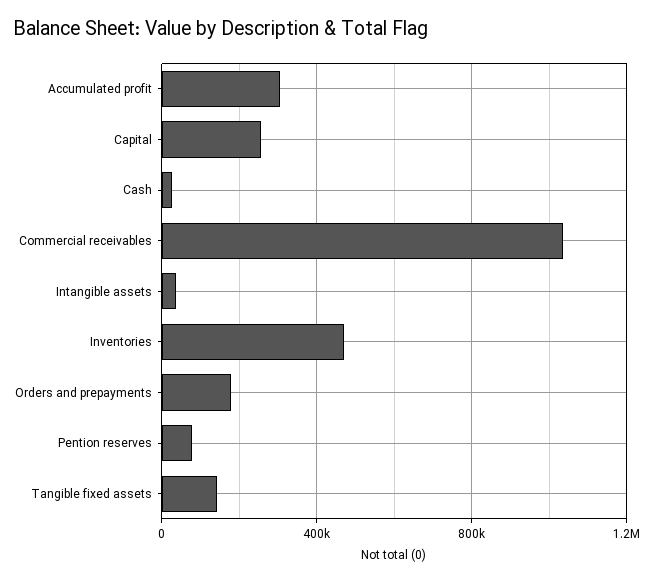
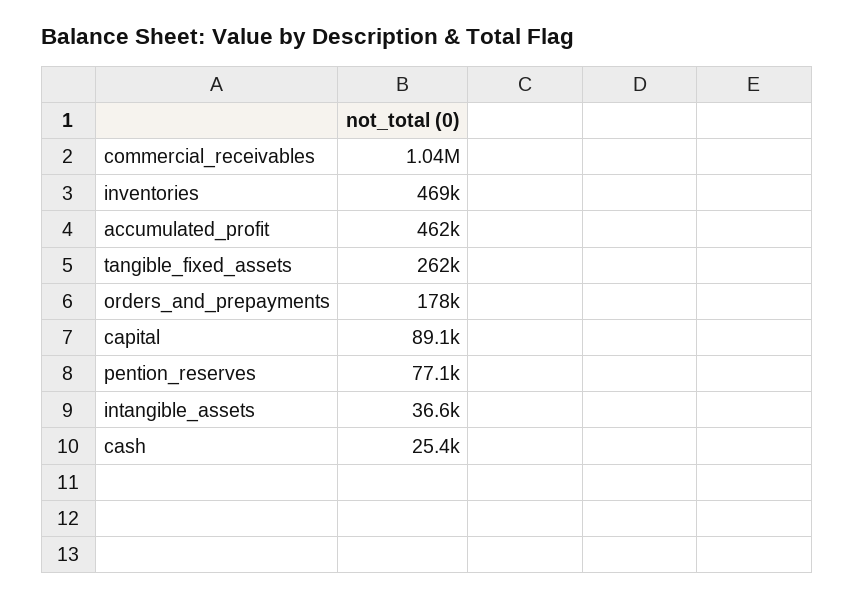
  {
-   "Accumulated profit": 300000,
+   "Accumulated profit": 462000,
-   "Capital": 250000,
+   "Capital": 89100,
    "Cash": 25400,
    "Commercial receivables": 1040000,
    "Intangible assets": 36600,
    "Inventories": 469000,
    "Orders and prepayments": 178000,
    "Pention reserves": 77100,
-   "Tangible fixed assets": 150000
+   "Tangible fixed assets": 262000
  }

